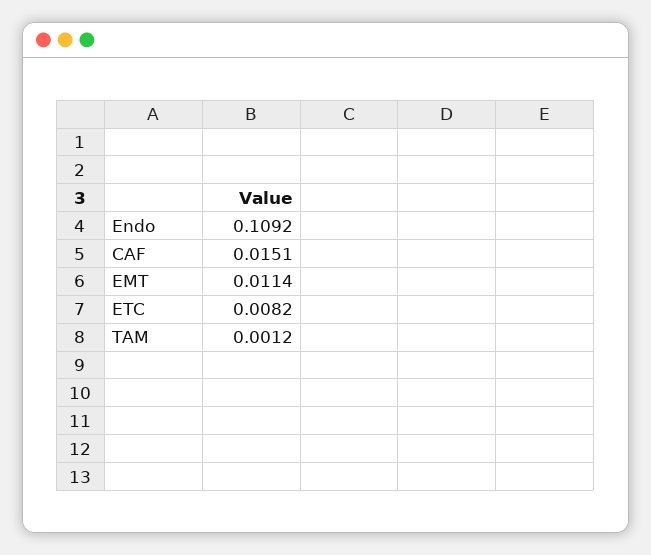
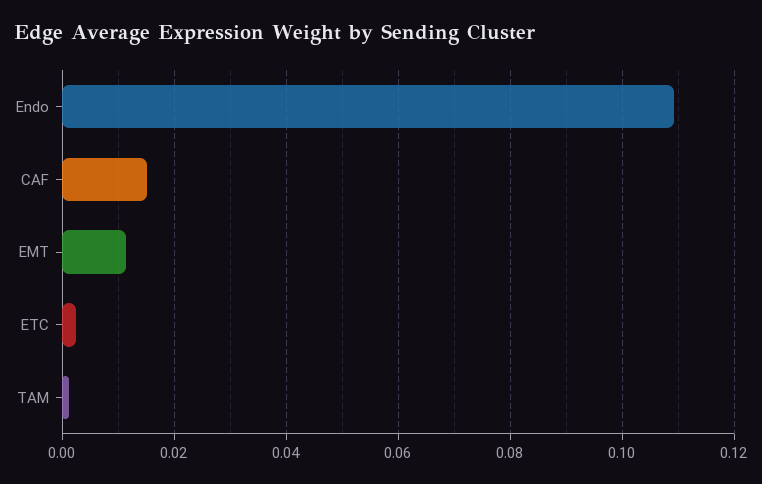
  {
    "Endo": 0.1092,
    "CAF": 0.0151,
    "EMT": 0.0114,
-   "ETC": 0.0082,
+   "ETC": 0.002,
    "TAM": 0.0012
  }

